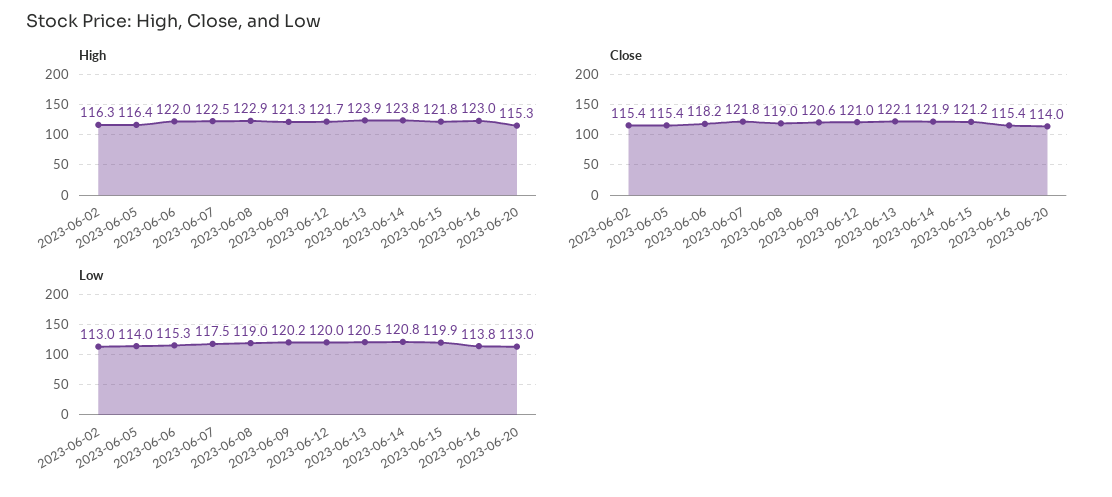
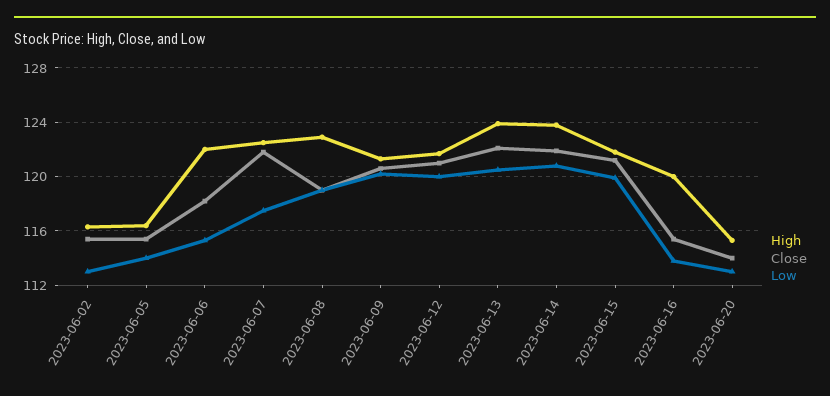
  {
    "High": {
      "2023-06-02": 116.3,
      "2023-06-05": 116.4,
      "2023-06-06": 122,
      "2023-06-07": 122.5,
      "2023-06-08": 122.9,
      "2023-06-09": 121.3,
      "2023-06-12": 121.7,
      "2023-06-13": 123.9,
      "2023-06-14": 123.8,
      "2023-06-15": 121.8,
-     "2023-06-16": 123,
+     "2023-06-16": 120,
      "2023-06-20": 115.3
    },
    "Close": {
      "2023-06-02": 115.4,
      "2023-06-05": 115.4,
      "2023-06-06": 118.2,
      "2023-06-07": 121.8,
      "2023-06-08": 119,
      "2023-06-09": 120.6,
      "2023-06-12": 121,
      "2023-06-13": 122.1,
      "2023-06-14": 121.9,
      "2023-06-15": 121.2,
      "2023-06-16": 115.4,
      "2023-06-20": 114
    },
    "Low": {
      "2023-06-02": 113,
      "2023-06-05": 114,
      "2023-06-06": 115.3,
      "2023-06-07": 117.5,
      "2023-06-08": 119,
      "2023-06-09": 120.2,
      "2023-06-12": 120,
      "2023-06-13": 120.5,
      "2023-06-14": 120.8,
      "2023-06-15": 119.9,
      "2023-06-16": 113.8,
      "2023-06-20": 113
    }
  }

